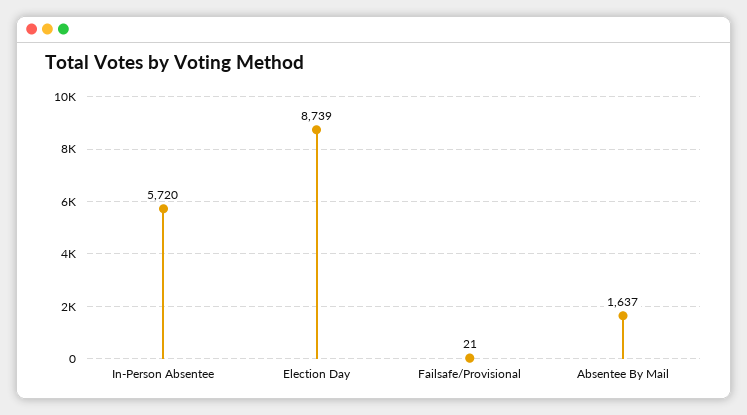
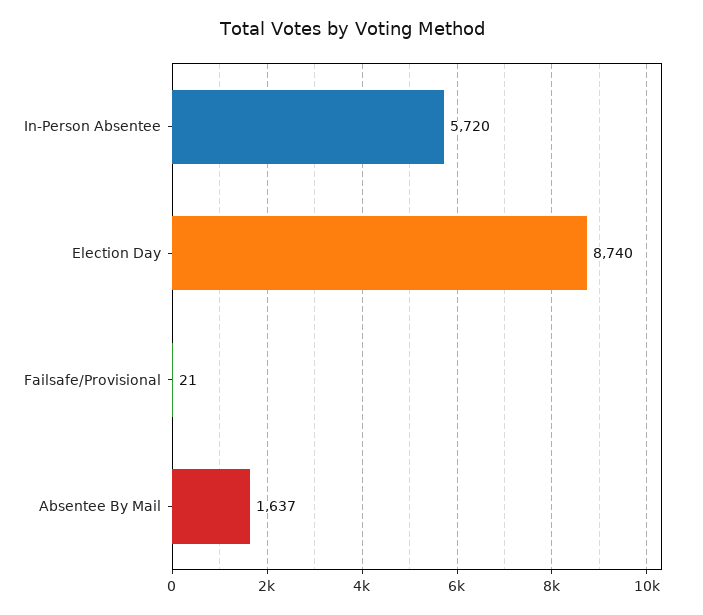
  {
    "In-Person Absentee": 5720,
-   "Election Day": 8739,
+   "Election Day": 8740,
    "Failsafe/Provisional": 21,
    "Absentee By Mail": 1637
  }

